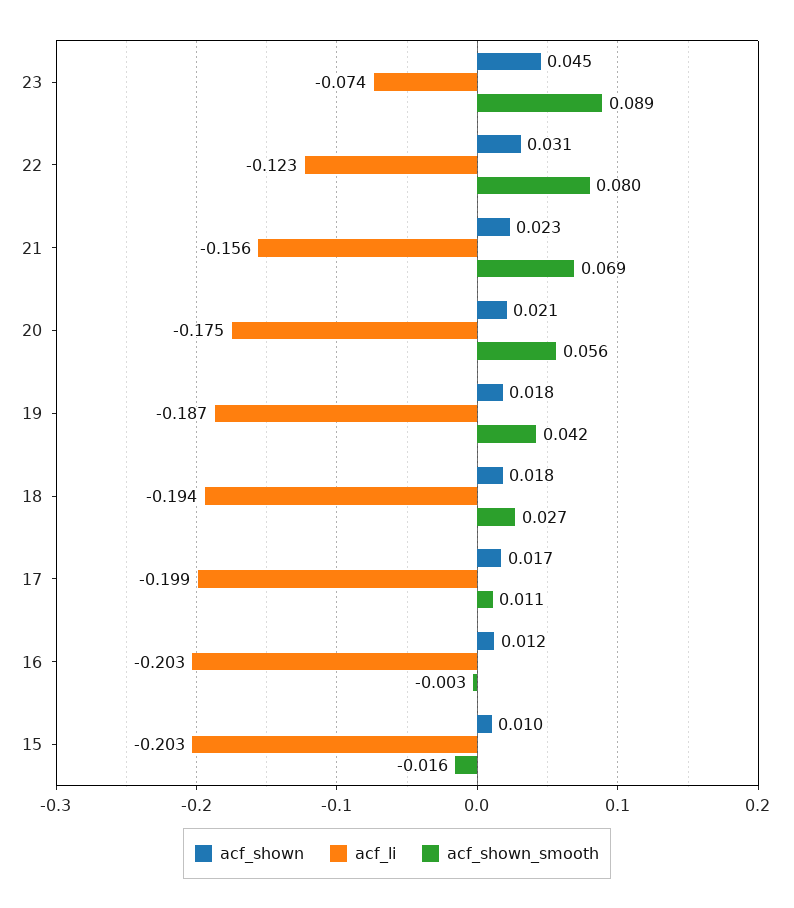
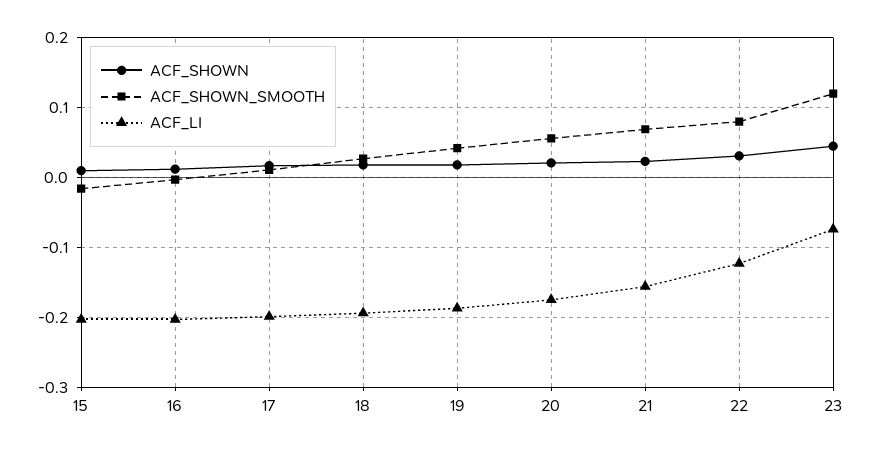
  {
    "acf_shown": {
      "23": 0.045,
      "22": 0.031,
      "21": 0.023,
      "20": 0.021,
      "19": 0.018,
      "18": 0.018,
      "17": 0.017,
      "16": 0.012,
      "15": 0.01
    },
    "acf_li": {
      "23": -0.074,
      "22": -0.123,
      "21": -0.156,
      "20": -0.175,
      "19": -0.187,
      "18": -0.194,
      "17": -0.199,
      "16": -0.203,
      "15": -0.203
    },
    "acf_shown_smooth": {
-     "23": 0.089,
+     "23": 0.12,
      "22": 0.08,
      "21": 0.069,
      "20": 0.056,
      "19": 0.042,
      "18": 0.027,
      "17": 0.011,
      "16": -0.003,
      "15": -0.016
    }
  }

